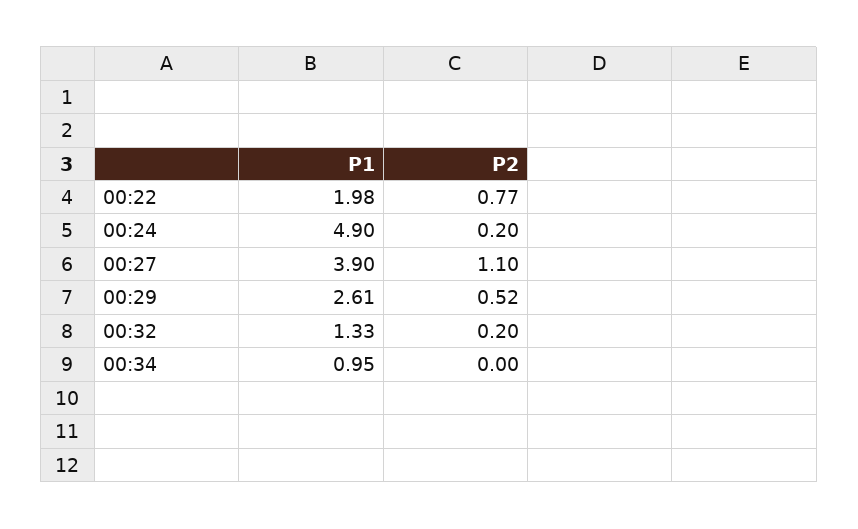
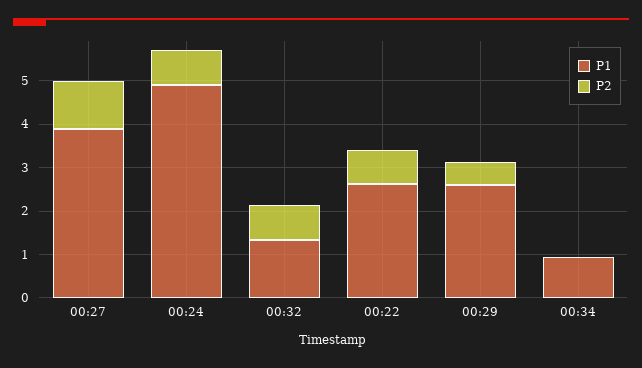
  {
    "P1": {
-     "00:22": 1.98,
+     "00:22": 2.6,
      "00:24": 4.9,
      "00:27": 3.9,
      "00:29": 2.61,
      "00:32": 1.33,
      "00:34": 0.95
    },
    "P2": {
      "00:22": 0.77,
-     "00:24": 0.2,
+     "00:24": 0.8,
      "00:27": 1.1,
      "00:29": 0.52,
-     "00:32": 0.2,
+     "00:32": 0.8,
      "00:34": 0
    }
  }

